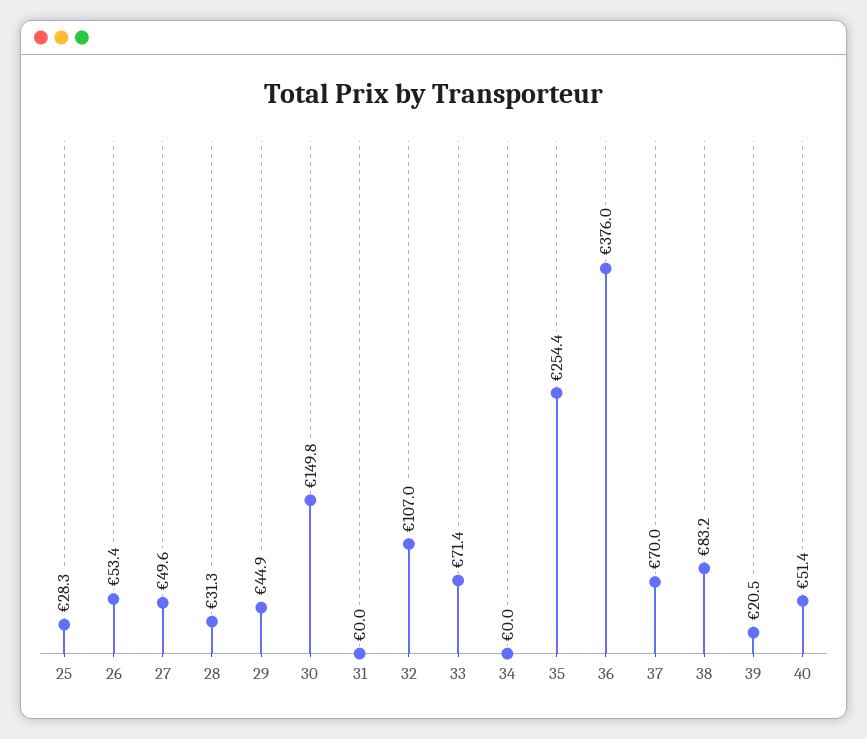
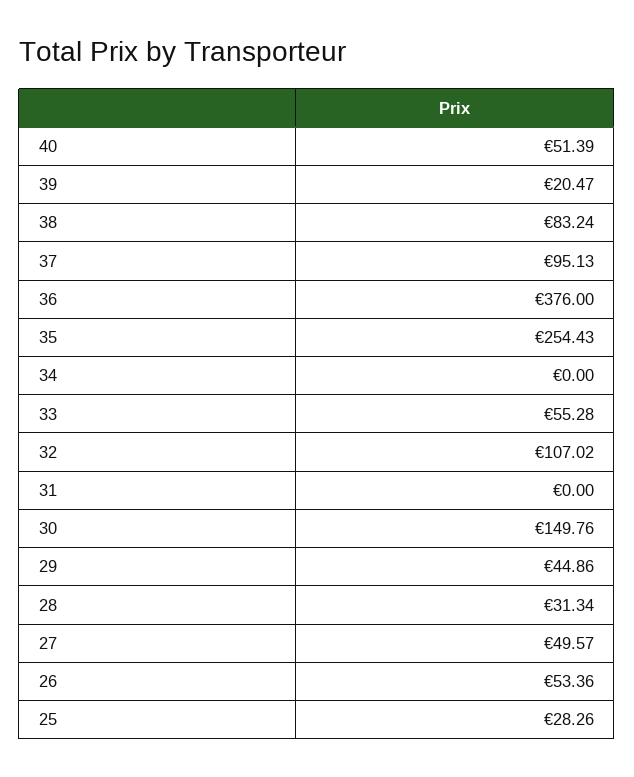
  {
    "25": 28.26,
    "26": 53.36,
    "27": 49.57,
    "28": 31.34,
    "29": 44.86,
    "30": 149.76,
    "31": 0,
    "32": 107.02,
-   "33": 71.4,
+   "33": 55.28,
    "34": 0,
    "35": 254.43,
    "36": 376,
-   "37": 70,
+   "37": 95.13,
    "38": 83.24,
    "39": 20.47,
    "40": 51.39
  }

